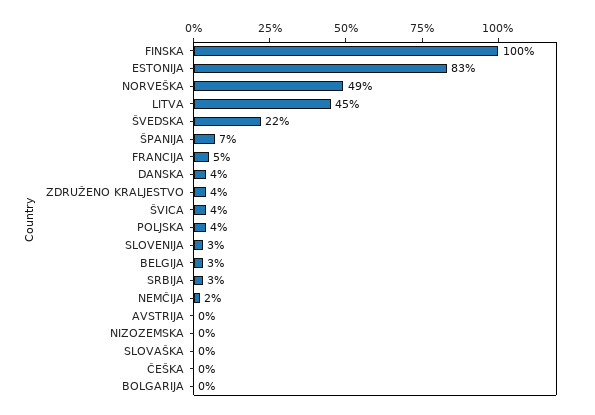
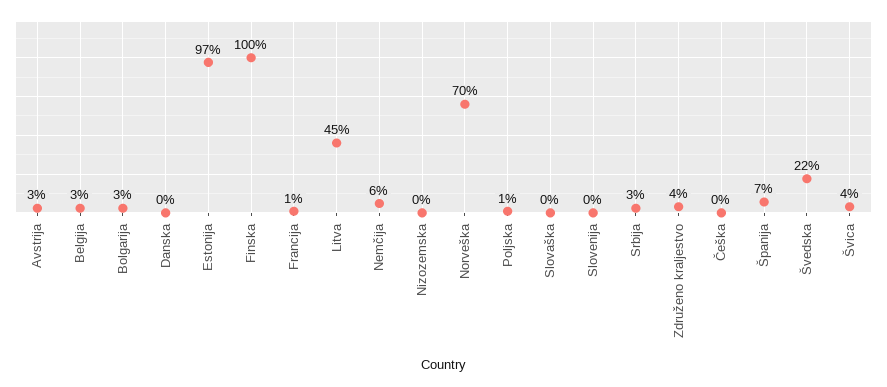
  {
    "FINSKA": 100,
-   "ESTONIJA": 83,
+   "ESTONIJA": 97,
-   "NORVEŠKA": 49,
+   "NORVEŠKA": 70,
    "LITVA": 45,
    "ŠVEDSKA": 22,
    "ŠPANIJA": 7,
-   "FRANCIJA": 5,
+   "FRANCIJA": 1,
-   "DANSKA": 4,
+   "DANSKA": 0,
    "ZDRUŽENO KRALJESTVO": 4,
    "ŠVICA": 4,
-   "POLJSKA": 4,
+   "POLJSKA": 1,
-   "SLOVENIJA": 3,
+   "SLOVENIJA": 0,
    "BELGIJA": 3,
    "SRBIJA": 3,
-   "NEMČIJA": 2,
+   "NEMČIJA": 6,
-   "AVSTRIJA": 0,
+   "AVSTRIJA": 3,
    "NIZOZEMSKA": 0,
    "SLOVAŠKA": 0,
    "ČEŠKA": 0,
-   "BOLGARIJA": 0
+   "BOLGARIJA": 3
  }

